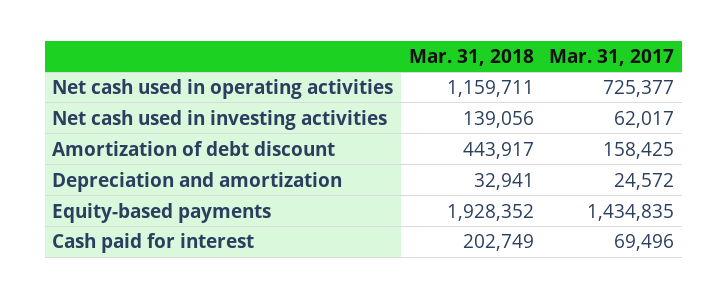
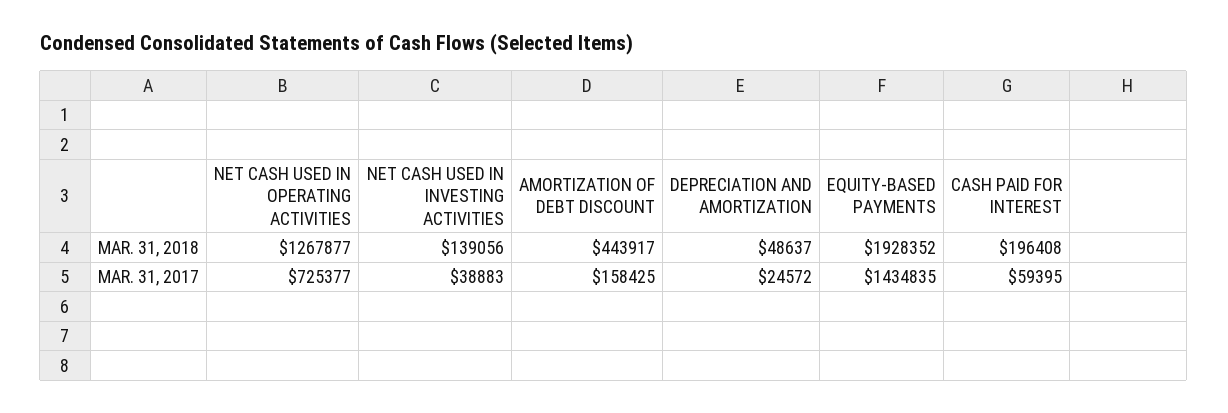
  {
    "Mar. 31, 2018": {
-     "Net cash used in operating activities": 1159711,
+     "Net cash used in operating activities": 1267877,
      "Net cash used in investing activities": 139056,
      "Amortization of debt discount": 443917,
-     "Depreciation and amortization": 32941,
+     "Depreciation and amortization": 48637,
      "Equity-based payments": 1928352,
-     "Cash paid for interest": 202749
+     "Cash paid for interest": 196408
    },
    "Mar. 31, 2017": {
      "Net cash used in operating activities": 725377,
-     "Net cash used in investing activities": 62017,
+     "Net cash used in investing activities": 38883,
      "Amortization of debt discount": 158425,
      "Depreciation and amortization": 24572,
      "Equity-based payments": 1434835,
-     "Cash paid for interest": 69496
+     "Cash paid for interest": 59395
    }
  }

